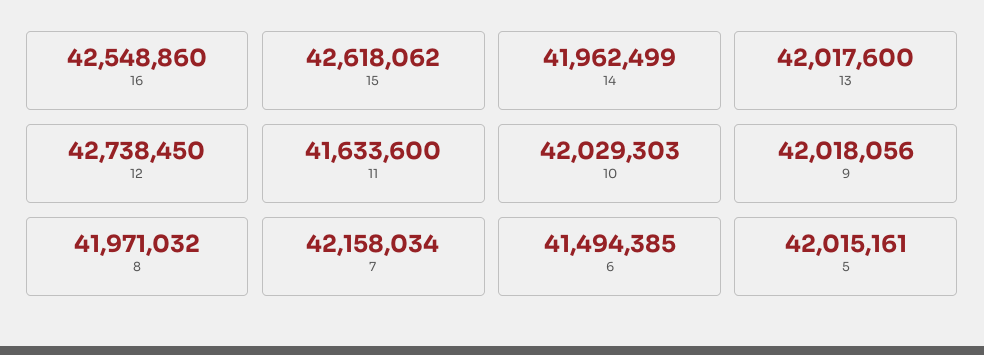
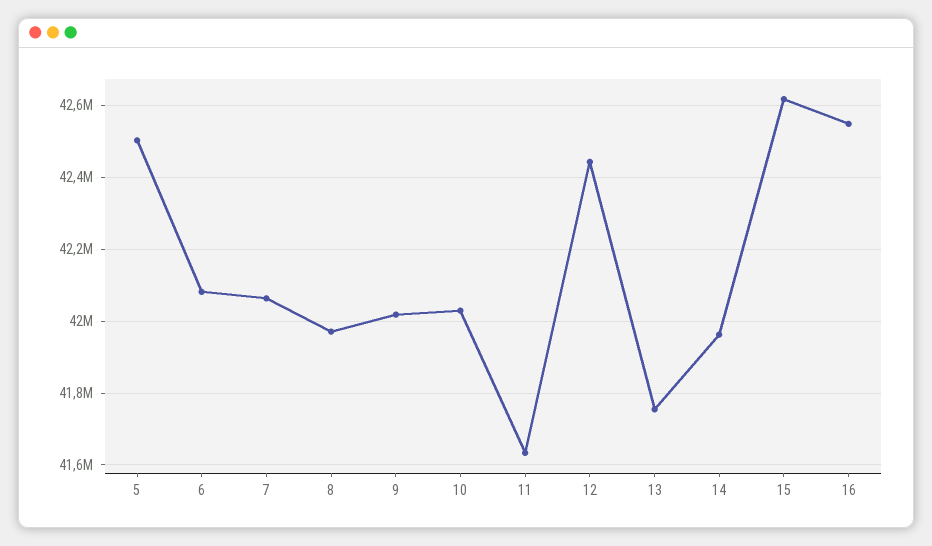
  {
    "16": 42548860,
    "15": 42618062,
    "14": 41962499,
-   "13": 42017600,
+   "13": 41760000,
-   "12": 42738450,
+   "12": 42440000,
    "11": 41633600,
    "10": 42029303,
    "9": 42018056,
    "8": 41971032,
-   "7": 42158034,
+   "7": 42060000,
-   "6": 41494385,
+   "6": 42080000,
-   "5": 42015161
+   "5": 42500000
  }

